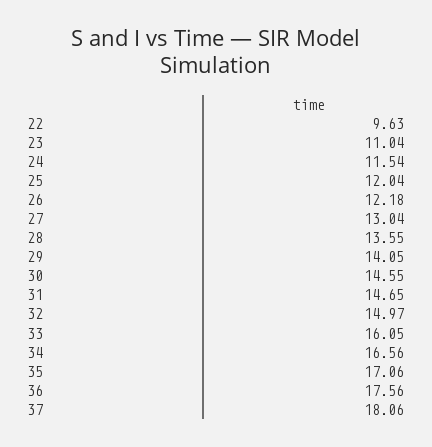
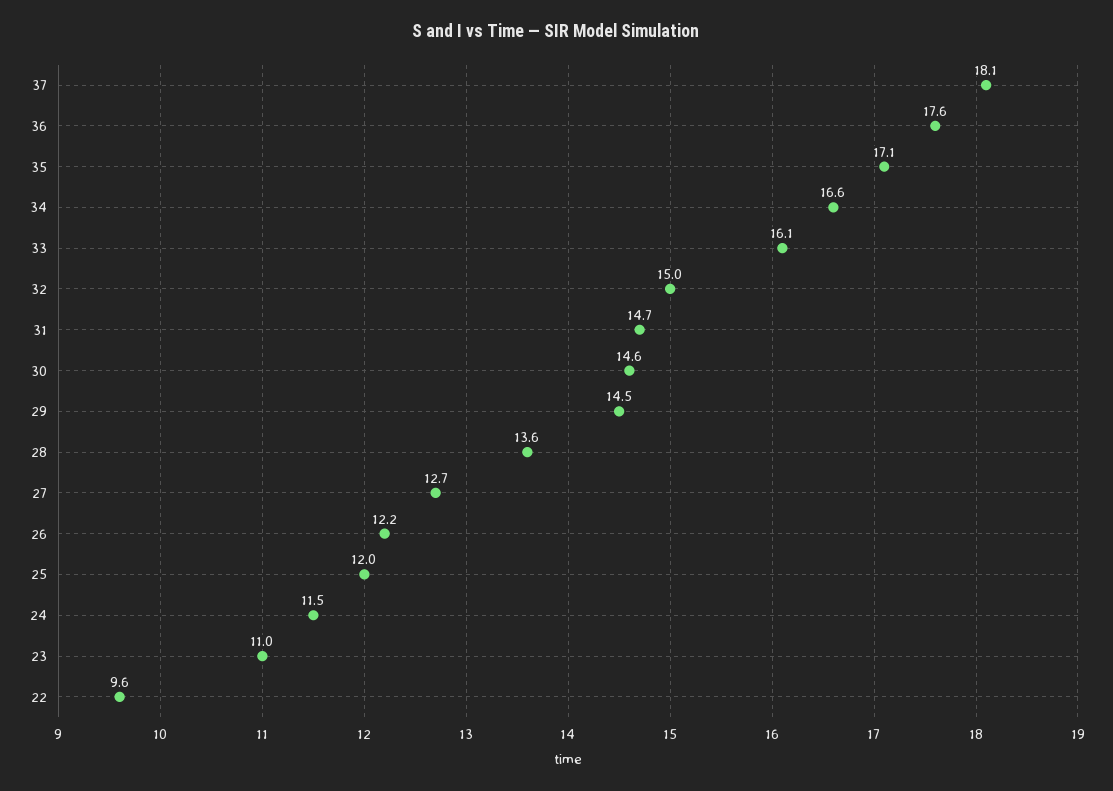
  {
    "22": 9.63,
    "23": 11.04,
    "24": 11.54,
    "25": 12.04,
    "26": 12.18,
-   "27": 13.04,
+   "27": 12.7,
    "28": 13.55,
-   "29": 14.05,
+   "29": 14.5,
    "30": 14.55,
    "31": 14.65,
    "32": 14.97,
    "33": 16.05,
    "34": 16.56,
    "35": 17.06,
    "36": 17.56,
    "37": 18.06
  }

